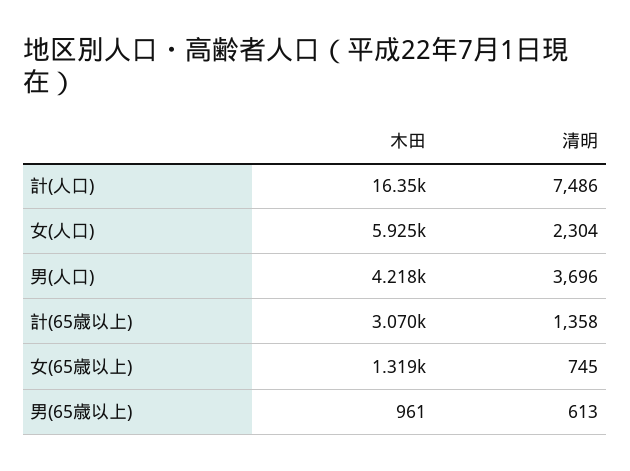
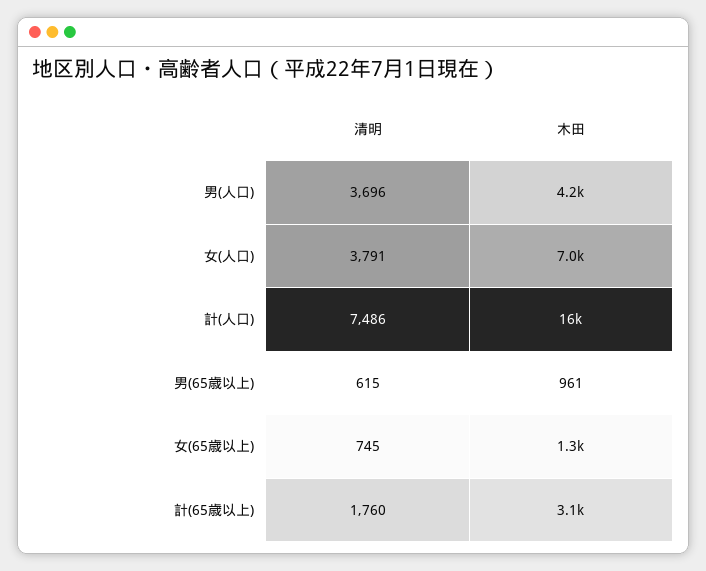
  {
    "木田": {
      "計(人口)": 16350,
-     "女(人口)": 5925,
+     "女(人口)": 7000,
      "男(人口)": 4218,
      "計(65歳以上)": 3070,
      "女(65歳以上)": 1319,
      "男(65歳以上)": 961
    },
    "清明": {
      "計(人口)": 7486,
-     "女(人口)": 2304,
+     "女(人口)": 3791,
      "男(人口)": 3696,
-     "計(65歳以上)": 1358,
+     "計(65歳以上)": 1760,
      "女(65歳以上)": 745,
-     "男(65歳以上)": 613
+     "男(65歳以上)": 615
    }
  }

